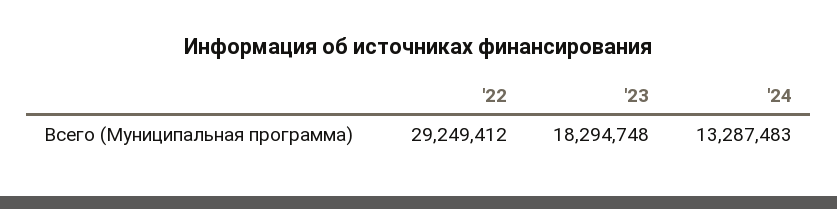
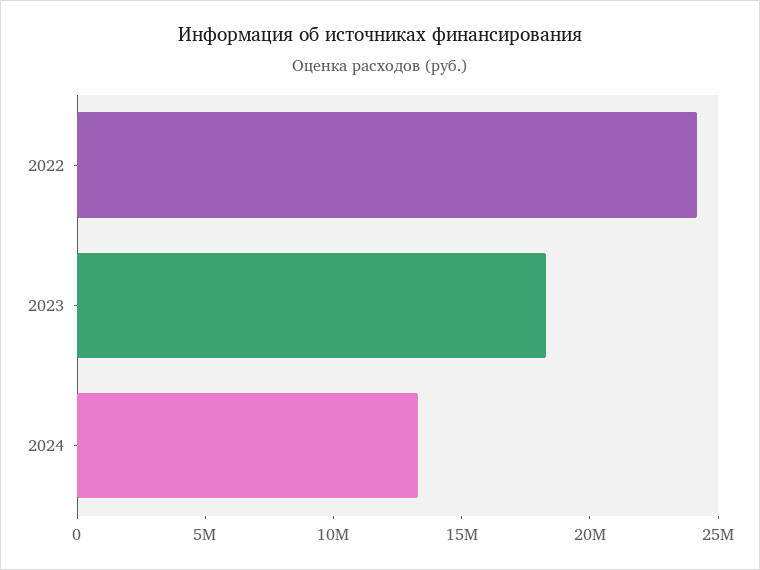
  {
-   "'22": 29249412,
+   "'22": 24000000,
    "'23": 18294748,
    "'24": 13287483
  }

